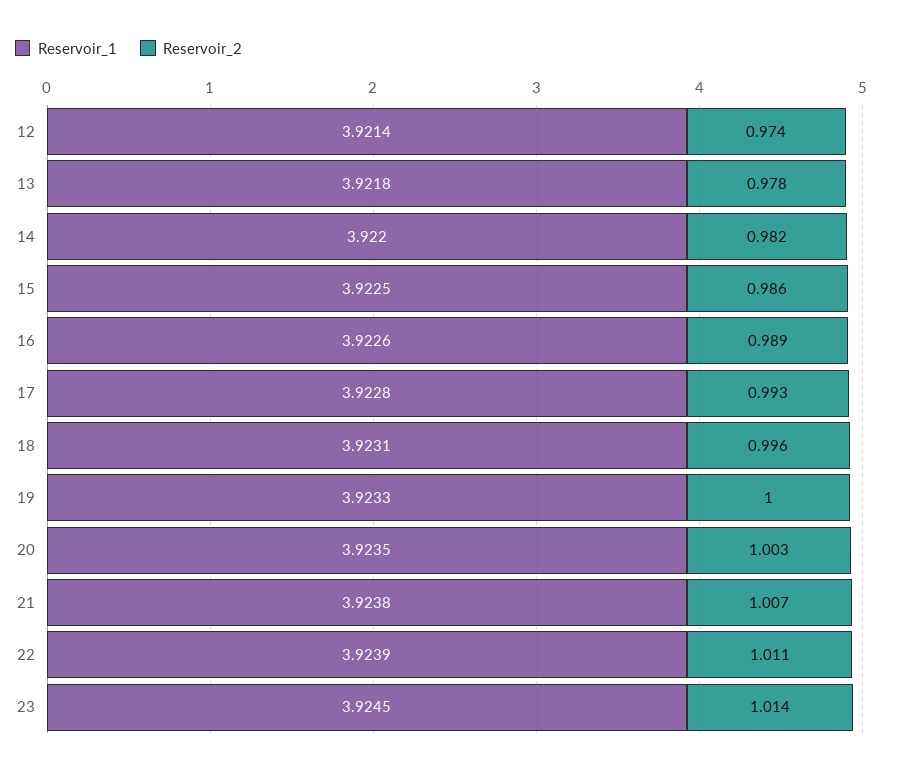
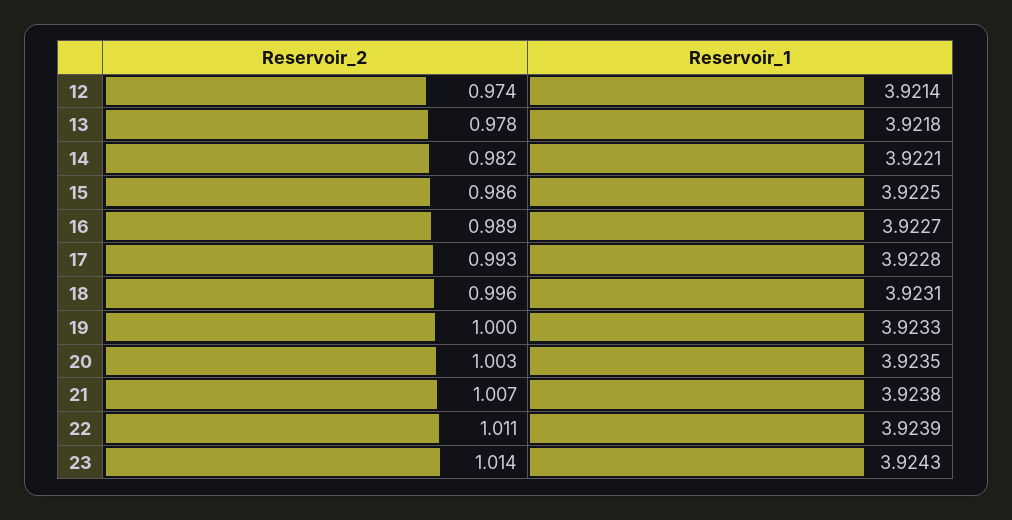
  {
    "Reservoir_1": {
      "12": 3.9214,
      "13": 3.9218,
-     "14": 3.922,
+     "14": 3.9221,
      "15": 3.9225,
-     "16": 3.9226,
+     "16": 3.9227,
      "17": 3.9228,
      "18": 3.9231,
      "19": 3.9233,
      "20": 3.9235,
      "21": 3.9238,
      "22": 3.9239,
-     "23": 3.9245
+     "23": 3.9243
    },
    "Reservoir_2": {
      "12": 0.974,
      "13": 0.978,
      "14": 0.982,
      "15": 0.986,
      "16": 0.989,
      "17": 0.993,
      "18": 0.996,
      "19": 1,
      "20": 1.003,
      "21": 1.007,
      "22": 1.011,
      "23": 1.014
    }
  }

